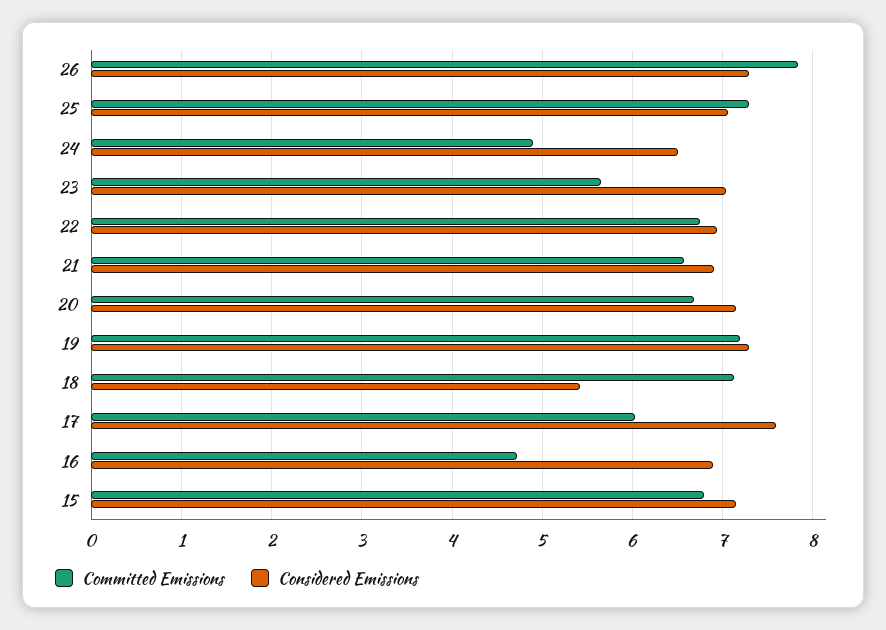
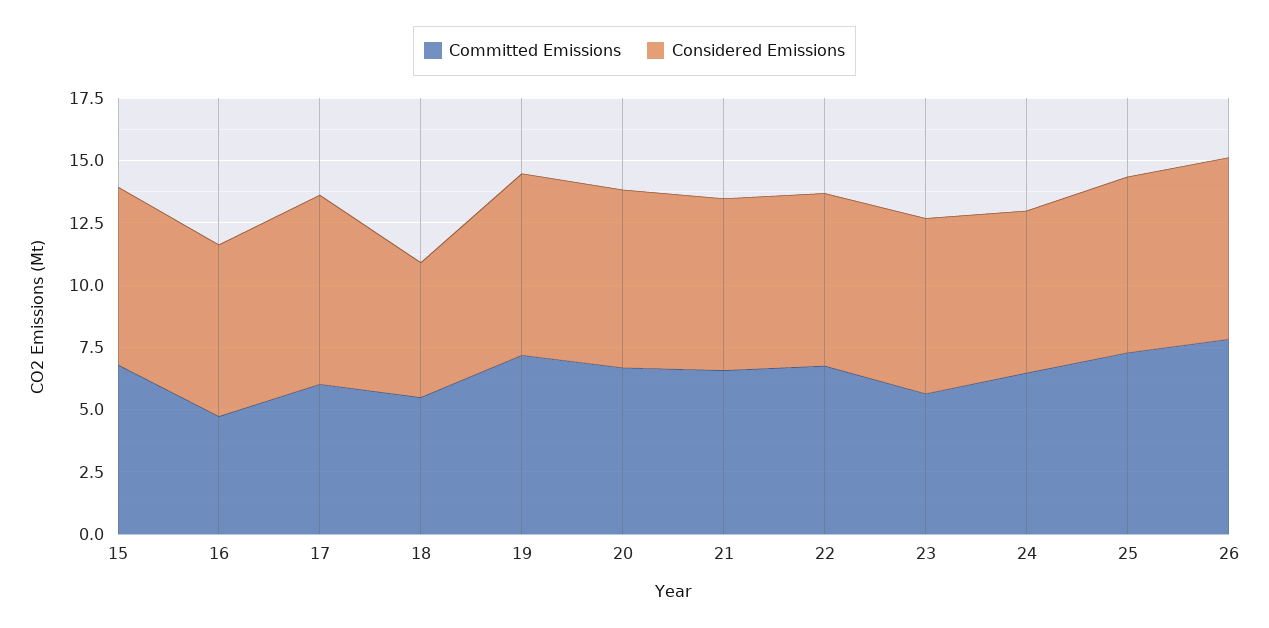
  {
    "Committed Emissions": {
      "26": 7.8,
      "25": 7.3,
-     "24": 4.9,
+     "24": 6.5,
      "23": 5.6,
      "22": 6.8,
      "21": 6.6,
      "20": 6.7,
      "19": 7.2,
-     "18": 7.1,
+     "18": 5.5,
      "17": 6,
      "16": 4.7,
      "15": 6.8
    },
    "Considered Emissions": {
      "26": 7.3,
      "25": 7.1,
      "24": 6.5,
      "23": 7,
      "22": 6.9,
      "21": 6.9,
      "20": 7.1,
      "19": 7.3,
      "18": 5.4,
      "17": 7.6,
      "16": 6.9,
      "15": 7.1
    }
  }

